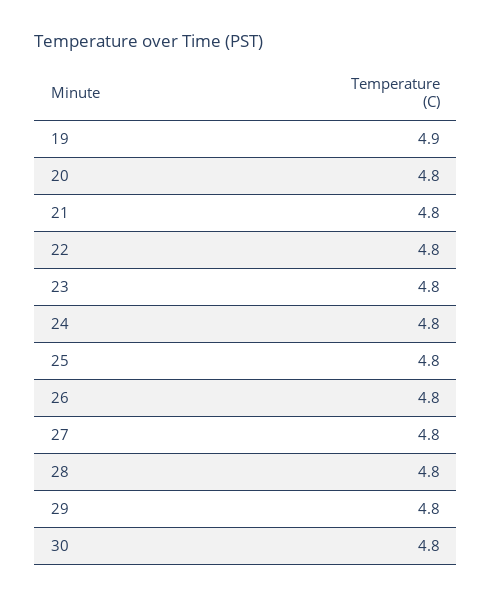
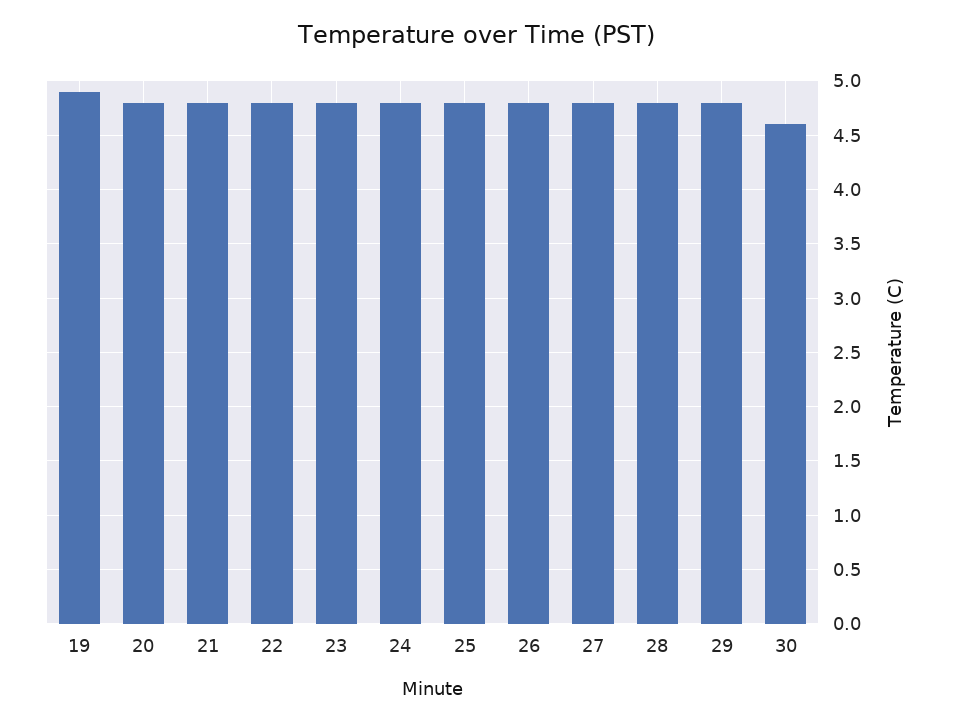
  {
    "19": 4.9,
    "20": 4.8,
    "21": 4.8,
    "22": 4.8,
    "23": 4.8,
    "24": 4.8,
    "25": 4.8,
    "26": 4.8,
    "27": 4.8,
    "28": 4.8,
    "29": 4.8,
-   "30": 4.8
+   "30": 4.6
  }

